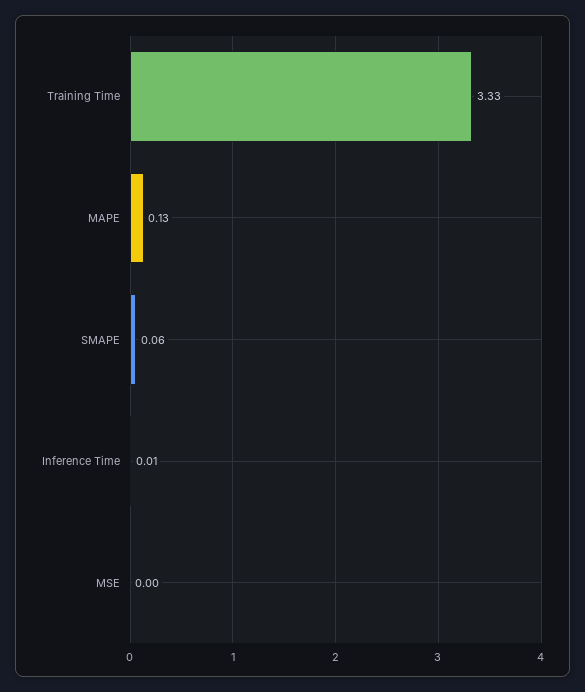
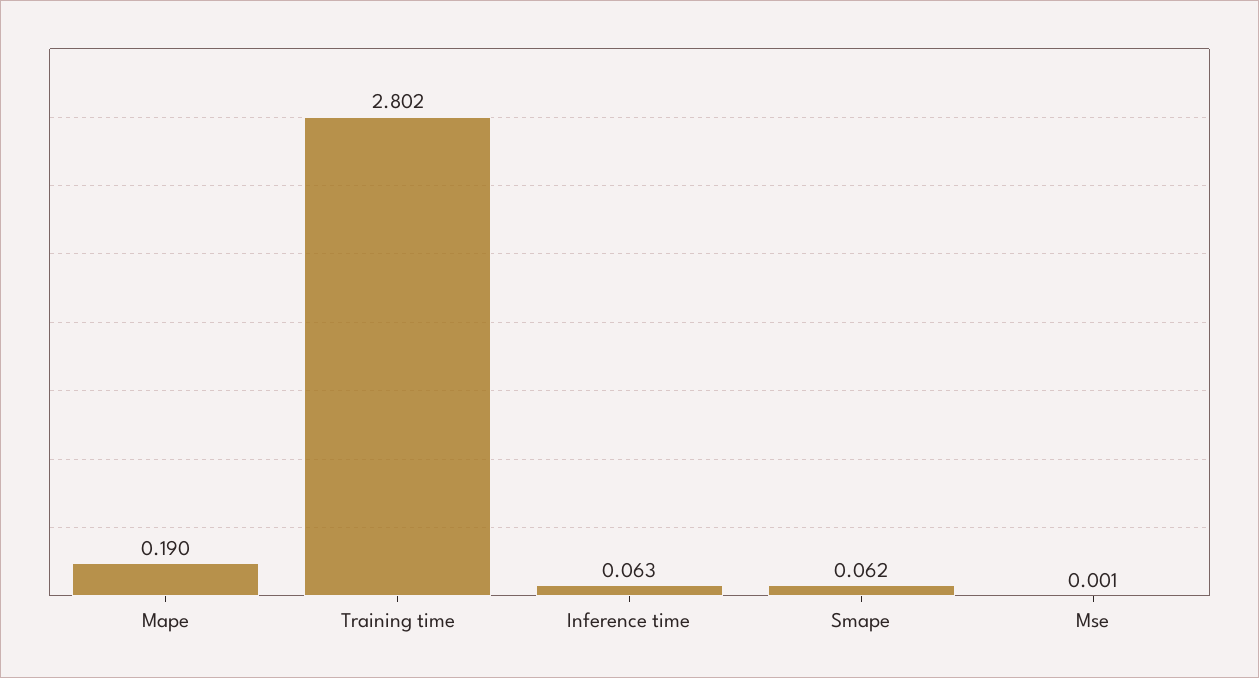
  {
-   "Training Time": 3.33,
+   "Training Time": 2.802,
-   "MAPE": 0.13,
+   "MAPE": 0.19,
    "SMAPE": 0.062,
-   "Inference Time": 0.01,
+   "Inference Time": 0.063,
    "MSE": 0.001
  }

